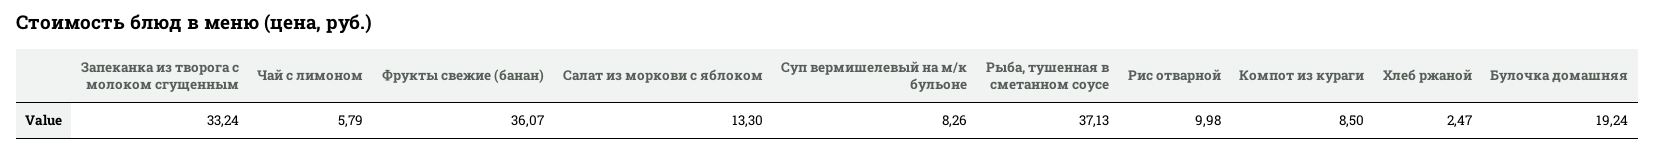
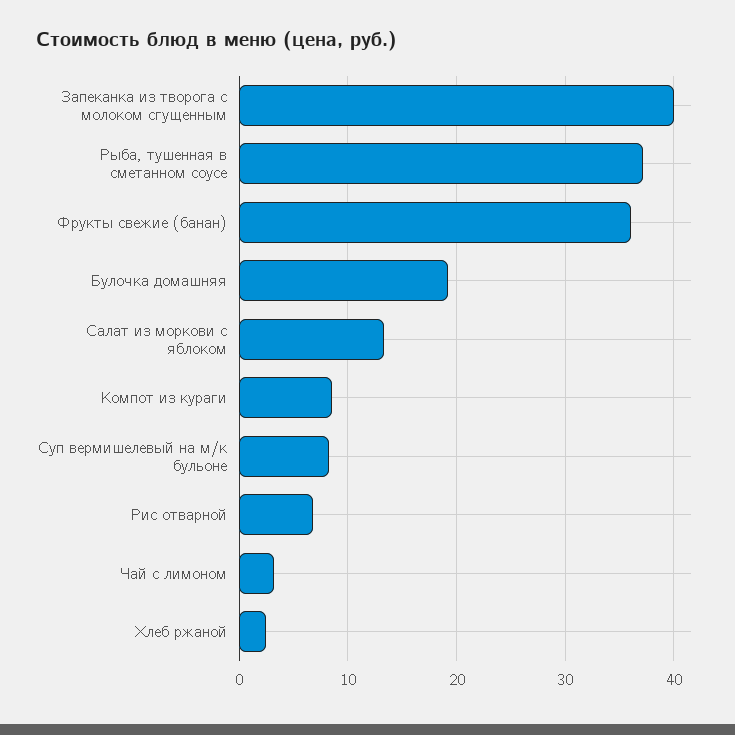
  {
-   "Запеканка из творога с молоком сгущенным": 33.24,
+   "Запеканка из творога с молоком сгущенным": 40,
-   "Чай с лимоном": 5.79,
+   "Чай с лимоном": 3,
    "Фрукты свежие (банан)": 36.07,
    "Салат из моркови с яблоком": 13.3,
    "Суп вермишелевый на м/к бульоне": 8.26,
    "Рыба, тушенная в сметанном соусе": 37.13,
-   "Рис отварной": 9.98,
+   "Рис отварной": 7,
    "Компот из кураги": 8.5,
    "Хлеб ржаной": 2.47,
    "Булочка домашняя": 19.24
  }

